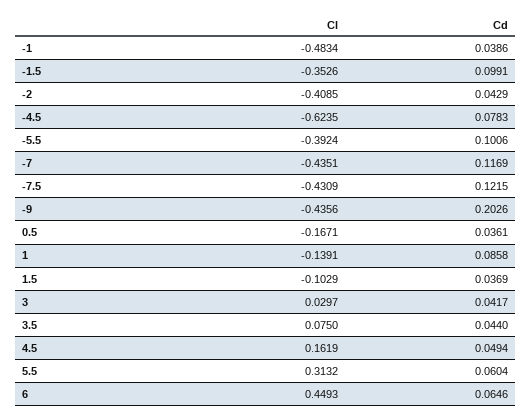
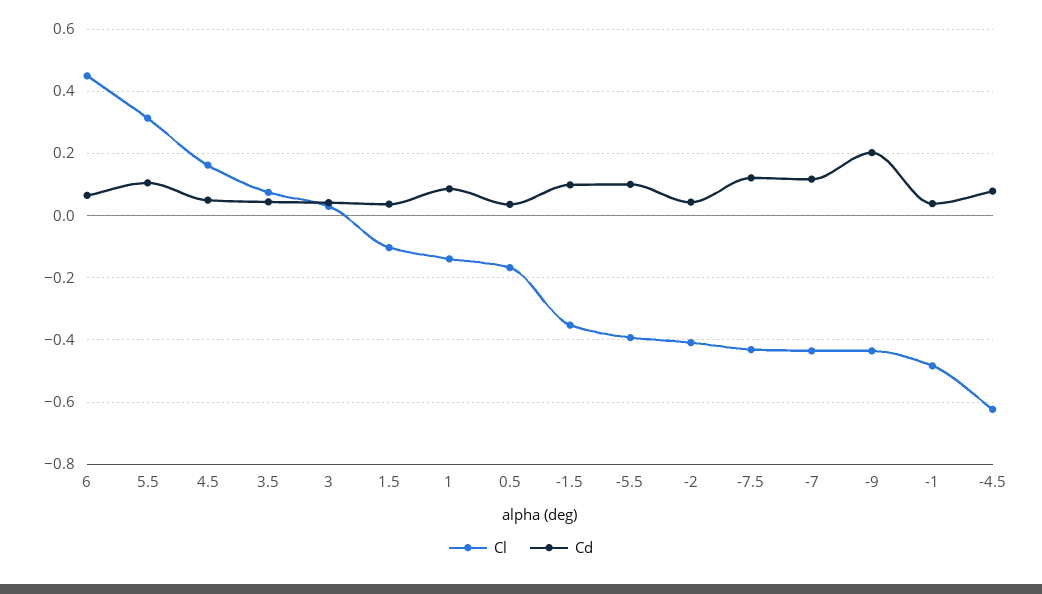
  {
    "Cl": {
      "-1": -0.4834,
      "-1.5": -0.3526,
      "-2": -0.4085,
      "-4.5": -0.6235,
      "-5.5": -0.3924,
      "-7": -0.4351,
      "-7.5": -0.4309,
      "-9": -0.4356,
      "0.5": -0.1671,
      "1": -0.1391,
      "1.5": -0.1029,
      "3": 0.0297,
      "3.5": 0.075,
      "4.5": 0.1619,
      "5.5": 0.3132,
      "6": 0.4493
    },
    "Cd": {
      "-1": 0.0386,
      "-1.5": 0.0991,
      "-2": 0.0429,
      "-4.5": 0.0783,
      "-5.5": 0.1006,
      "-7": 0.1169,
      "-7.5": 0.1215,
      "-9": 0.2026,
      "0.5": 0.0361,
      "1": 0.0858,
      "1.5": 0.0369,
      "3": 0.0417,
      "3.5": 0.044,
      "4.5": 0.0494,
-     "5.5": 0.0604,
+     "5.5": 0.1,
      "6": 0.0646
    }
  }

